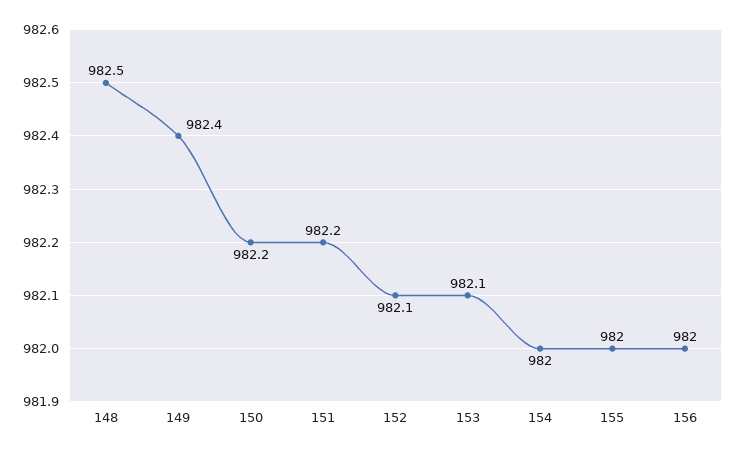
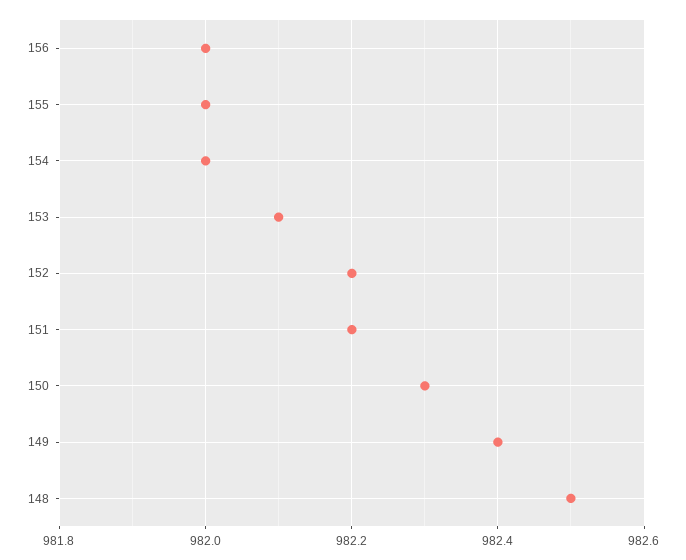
  {
    "148": 982.5,
    "149": 982.4,
-   "150": 982.2,
+   "150": 982.3,
    "151": 982.2,
-   "152": 982.1,
+   "152": 982.2,
    "153": 982.1,
    "154": 982,
    "155": 982,
    "156": 982
  }

